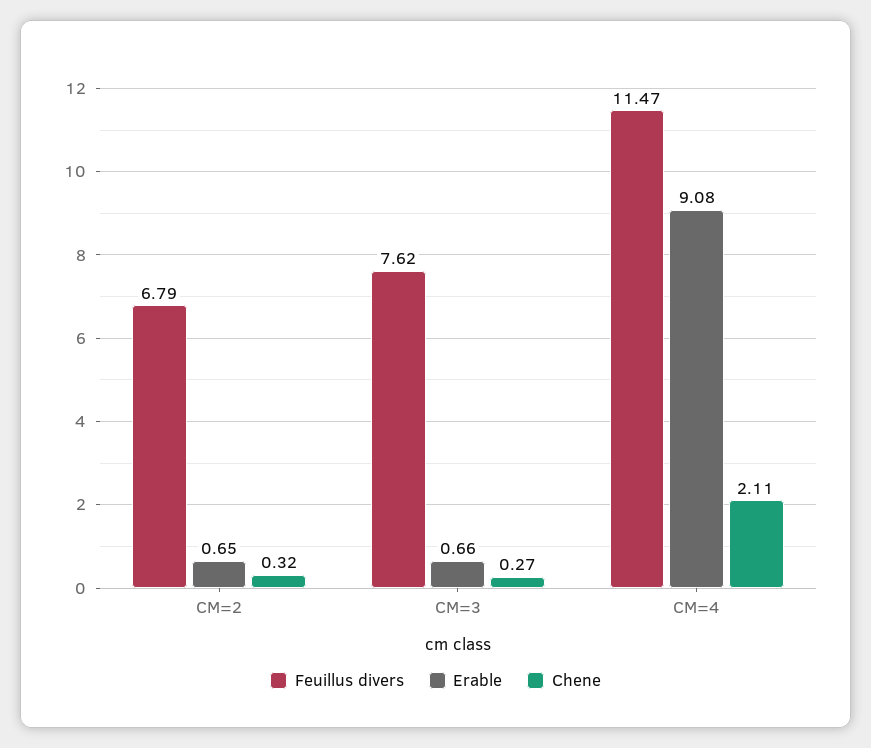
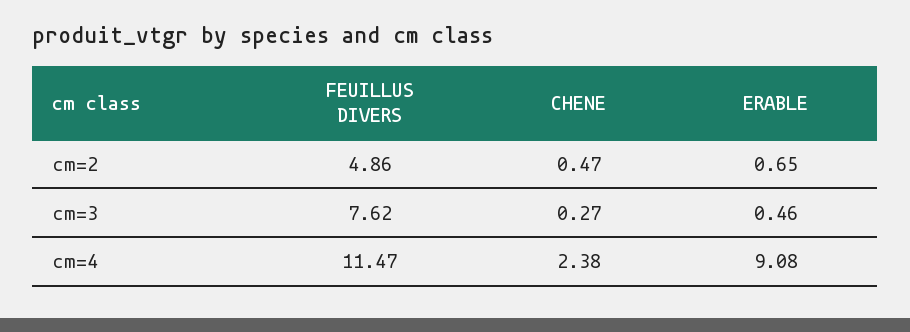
  {
    "Feuillus divers": {
-     "CM=2": 6.79,
+     "CM=2": 4.86,
      "CM=3": 7.62,
      "CM=4": 11.47
    },
    "Erable": {
      "CM=2": 0.65,
-     "CM=3": 0.66,
+     "CM=3": 0.46,
      "CM=4": 9.08
    },
    "Chene": {
-     "CM=2": 0.32,
+     "CM=2": 0.47,
      "CM=3": 0.27,
-     "CM=4": 2.11
+     "CM=4": 2.38
    }
  }

